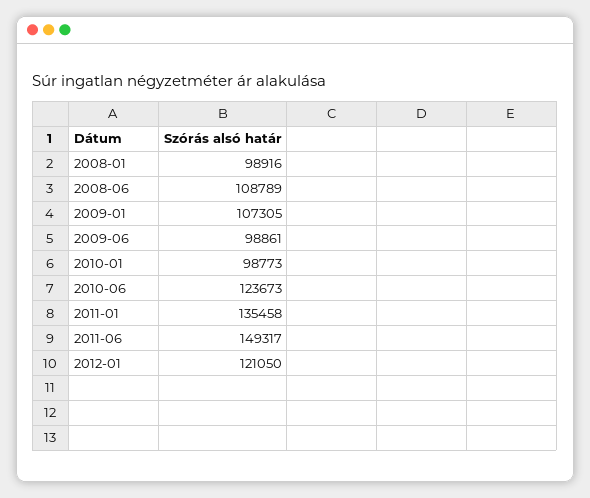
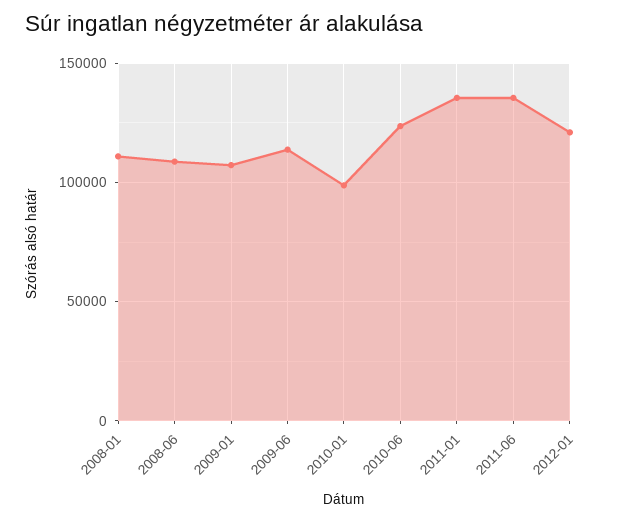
  {
-   "2008-01": 98916,
+   "2008-01": 110000,
    "2008-06": 108789,
    "2009-01": 107305,
-   "2009-06": 98861,
+   "2009-06": 115000,
    "2010-01": 98773,
    "2010-06": 123673,
    "2011-01": 135458,
-   "2011-06": 149317,
+   "2011-06": 135000,
    "2012-01": 121050
  }

